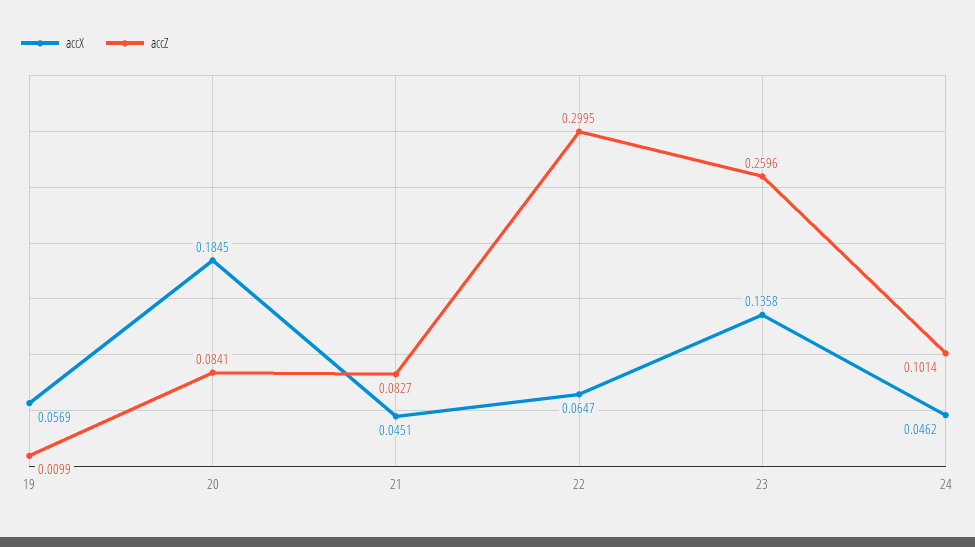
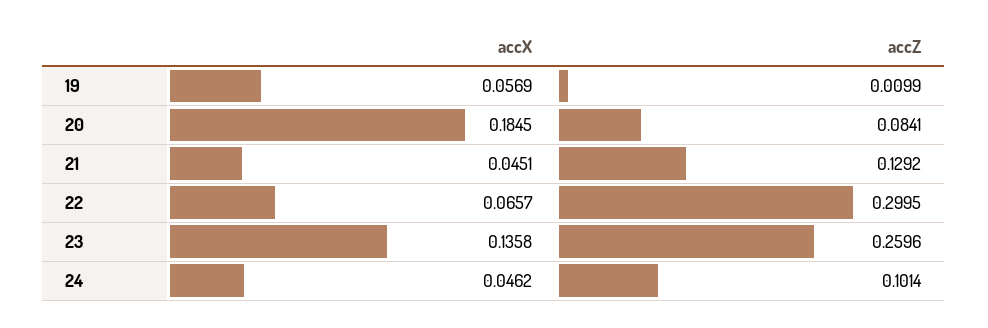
  {
    "accX": {
      "19": 0.0569,
      "20": 0.1845,
      "21": 0.0451,
-     "22": 0.0647,
+     "22": 0.0657,
      "23": 0.1358,
      "24": 0.0462
    },
    "accZ": {
      "19": 0.0099,
      "20": 0.0841,
-     "21": 0.0827,
+     "21": 0.1292,
      "22": 0.2995,
      "23": 0.2596,
      "24": 0.1014
    }
  }

